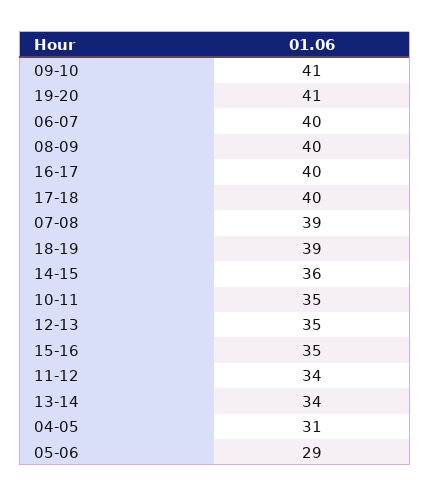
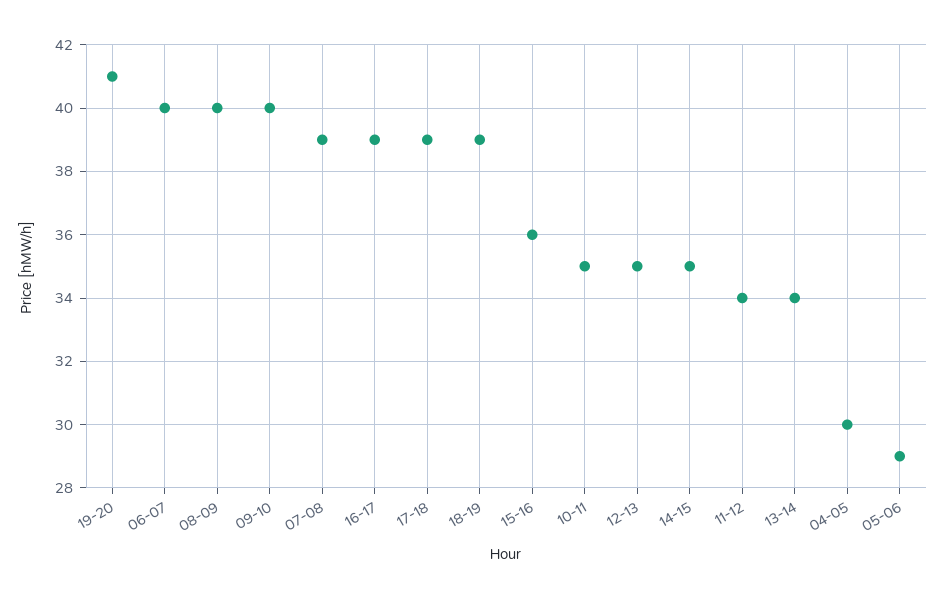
  {
-   "09-10": 41,
+   "09-10": 40,
    "19-20": 41,
    "06-07": 40,
    "08-09": 40,
-   "16-17": 40,
+   "16-17": 39,
-   "17-18": 40,
+   "17-18": 39,
    "07-08": 39,
    "18-19": 39,
-   "14-15": 36,
+   "14-15": 35,
    "10-11": 35,
    "12-13": 35,
-   "15-16": 35,
+   "15-16": 36,
    "11-12": 34,
    "13-14": 34,
-   "04-05": 31,
+   "04-05": 30,
    "05-06": 29
  }

